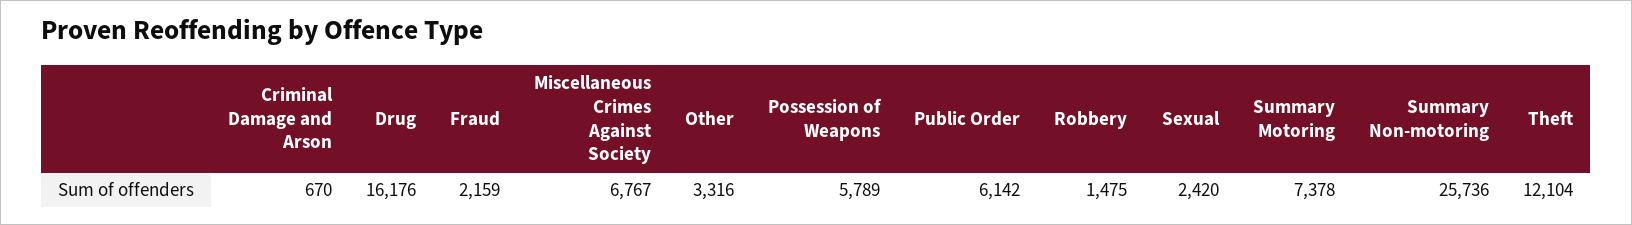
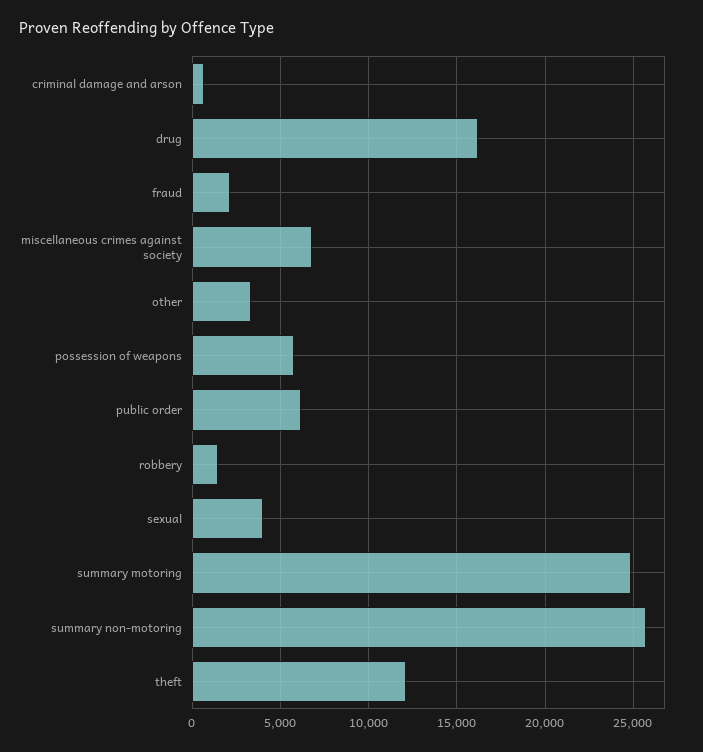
  {
    "Criminal Damage and Arson": 670,
    "Drug": 16176,
    "Fraud": 2159,
    "Miscellaneous Crimes Against Society": 6767,
    "Other": 3316,
    "Possession of Weapons": 5789,
    "Public Order": 6142,
    "Robbery": 1475,
-   "Sexual": 2420,
+   "Sexual": 4000,
-   "Summary Motoring": 7378,
+   "Summary Motoring": 25000,
    "Summary Non-motoring": 25736,
    "Theft": 12104
  }

